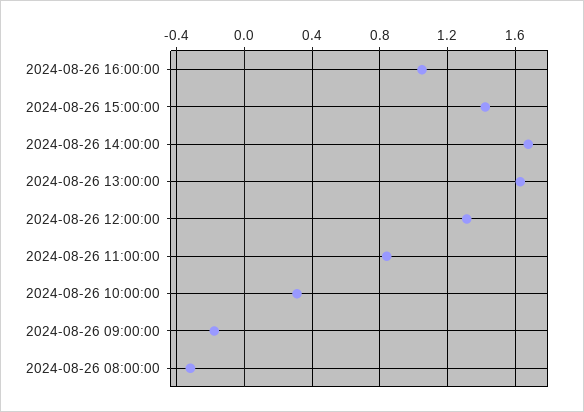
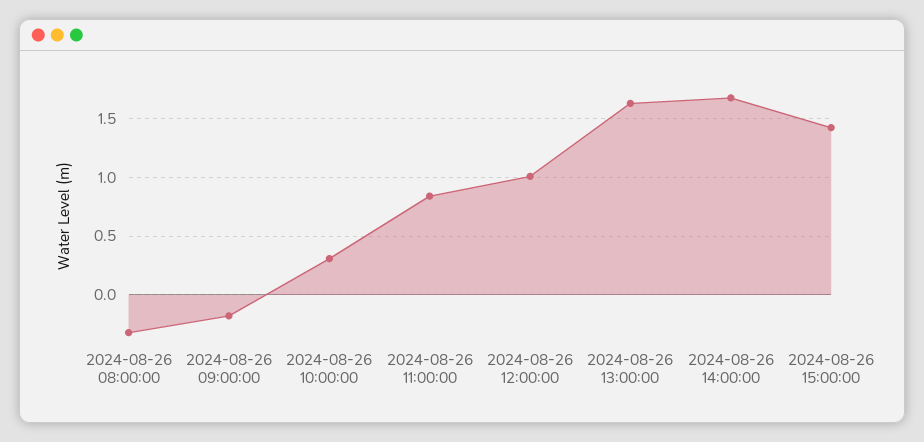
  {
-   "2024-08-26 16:00:00": 1.05,
    "2024-08-26 15:00:00": 1.4,
    "2024-08-26 14:00:00": 1.7,
    "2024-08-26 13:00:00": 1.65,
-   "2024-08-26 12:00:00": 1.3,
+   "2024-08-26 12:00:00": 1,
    "2024-08-26 11:00:00": 0.85,
    "2024-08-26 10:00:00": 0.3,
    "2024-08-26 09:00:00": -0.2,
    "2024-08-26 08:00:00": -0.3
  }

